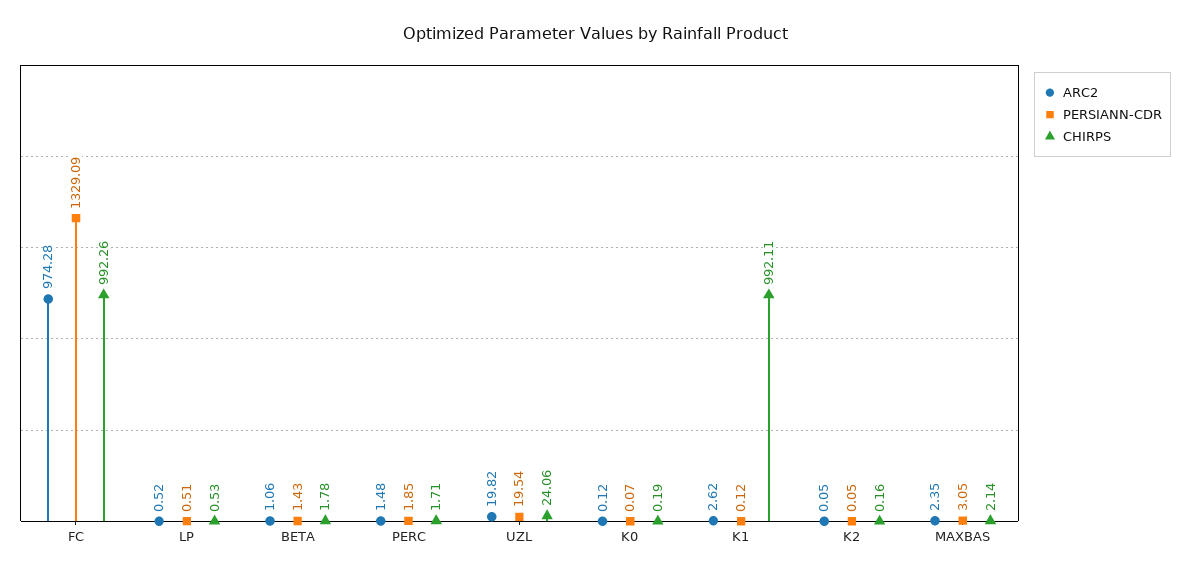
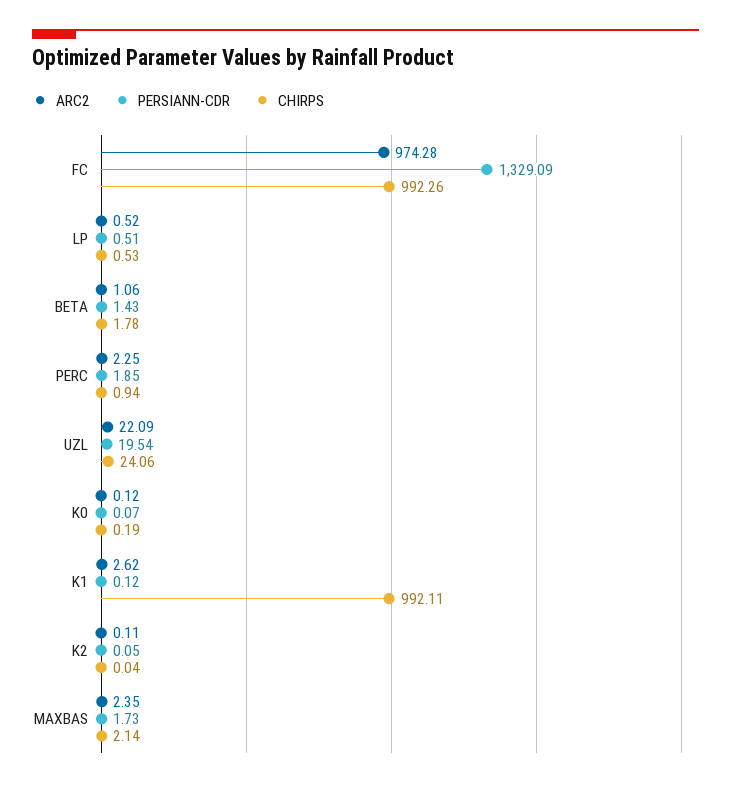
  {
    "ARC2": {
      "FC": 974.28,
      "LP": 0.52,
      "BETA": 1.06,
-     "PERC": 1.48,
+     "PERC": 2.25,
-     "UZL": 19.82,
+     "UZL": 22.09,
      "K0": 0.12,
      "K1": 2.62,
-     "K2": 0.05,
+     "K2": 0.11,
      "MAXBAS": 2.35
    },
    "PERSIANN-CDR": {
      "FC": 1329.09,
      "LP": 0.51,
      "BETA": 1.43,
      "PERC": 1.85,
      "UZL": 19.54,
      "K0": 0.07,
      "K1": 0.12,
      "K2": 0.05,
-     "MAXBAS": 3.05
+     "MAXBAS": 1.73
    },
    "CHIRPS": {
      "FC": 992.26,
      "LP": 0.53,
      "BETA": 1.78,
-     "PERC": 1.71,
+     "PERC": 0.94,
      "UZL": 24.06,
      "K0": 0.19,
      "K1": 992.11,
-     "K2": 0.16,
+     "K2": 0.04,
      "MAXBAS": 2.14
    }
  }

